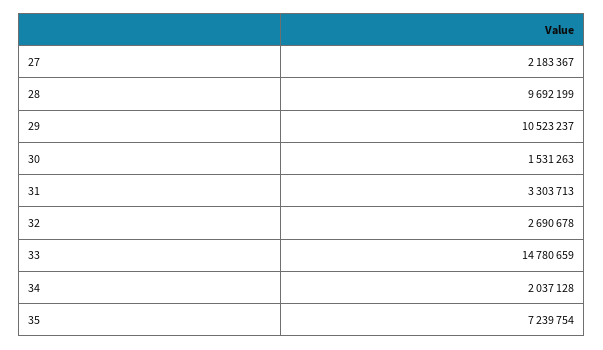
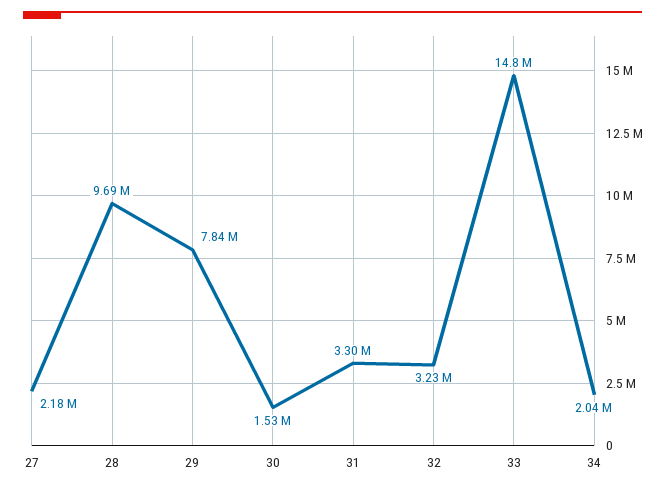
  {
    "27": 2183367,
    "28": 9692199,
-   "29": 10523237,
+   "29": 7840000,
    "30": 1531263,
    "31": 3303713,
-   "32": 2690678,
+   "32": 3230000,
    "33": 14780659,
-   "34": 2037128,
+   "34": 2037128
-   "35": 7239754
  }

